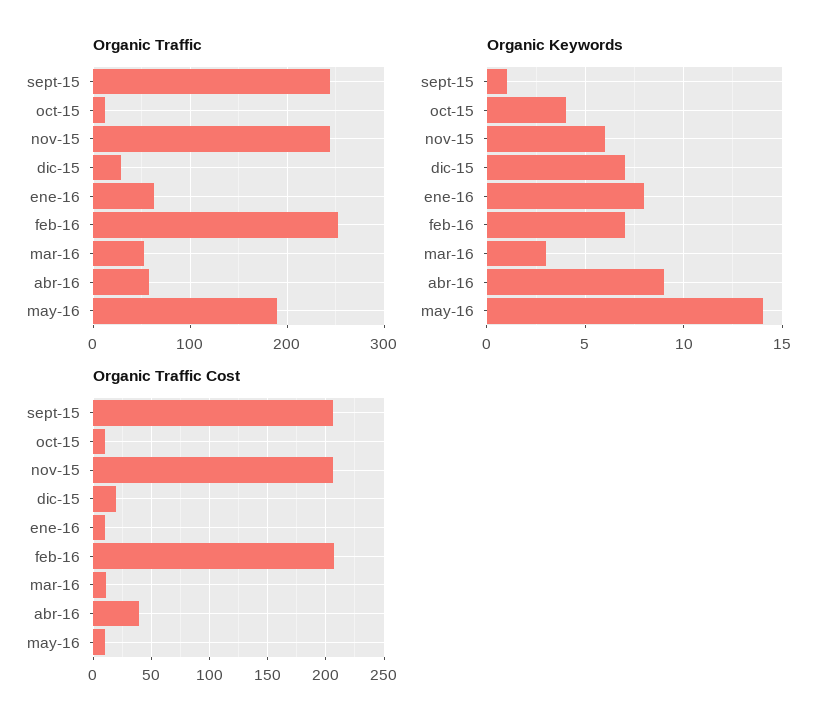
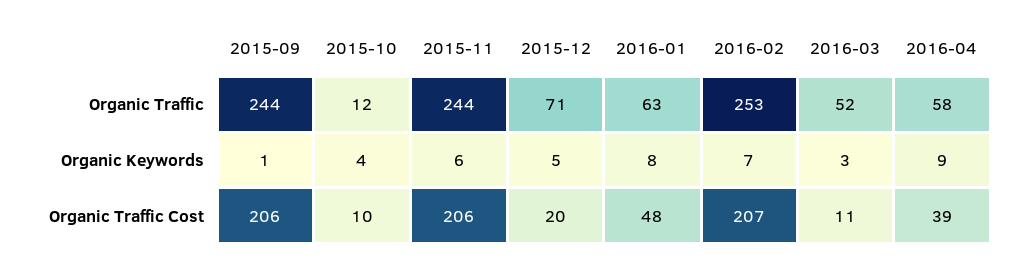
  {
    "Organic Traffic": {
      "sept-15": 244,
      "oct-15": 12,
      "nov-15": 244,
-     "dic-15": 30,
+     "dic-15": 71,
      "ene-16": 63,
      "feb-16": 253,
      "mar-16": 52,
-     "abr-16": 58,
+     "abr-16": 58
-     "may-16": 190
    },
    "Organic Keywords": {
      "sept-15": 1,
      "oct-15": 4,
      "nov-15": 6,
-     "dic-15": 7,
+     "dic-15": 5,
      "ene-16": 8,
      "feb-16": 7,
      "mar-16": 3,
-     "abr-16": 9,
+     "abr-16": 9
-     "may-16": 14
    },
    "Organic Traffic Cost": {
      "sept-15": 206,
      "oct-15": 10,
      "nov-15": 206,
      "dic-15": 20,
-     "ene-16": 10,
+     "ene-16": 48,
      "feb-16": 207,
      "mar-16": 11,
-     "abr-16": 39,
+     "abr-16": 39
-     "may-16": 10
    }
  }

